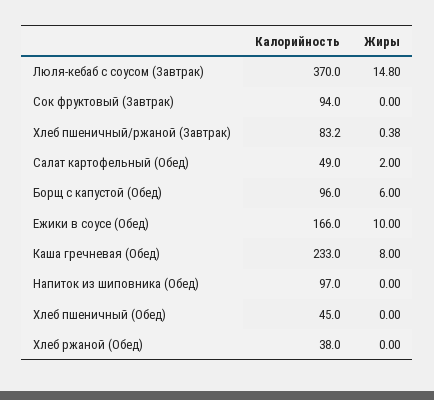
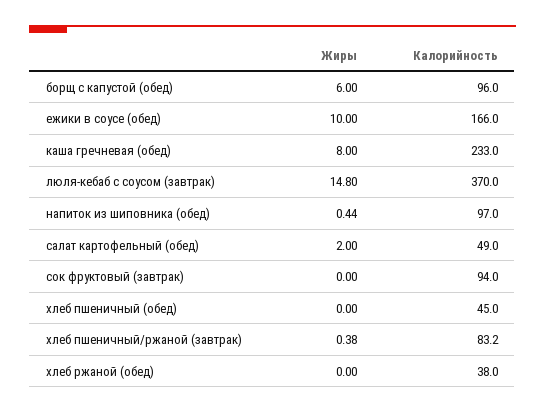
  {
    "Калорийность": {
      "Люля-кебаб с соусом (Завтрак)": 370,
      "Сок фруктовый (Завтрак)": 94,
      "Хлеб пшеничный/ржаной (Завтрак)": 83.2,
      "Салат картофельный (Обед)": 49,
      "Борщ с капустой (Обед)": 96,
      "Ежики в соусе (Обед)": 166,
      "Каша гречневая (Обед)": 233,
      "Напиток из шиповника (Обед)": 97,
      "Хлеб пшеничный (Обед)": 45,
      "Хлеб ржаной (Обед)": 38
    },
    "Жиры": {
      "Люля-кебаб с соусом (Завтрак)": 14.8,
      "Сок фруктовый (Завтрак)": 0,
      "Хлеб пшеничный/ржаной (Завтрак)": 0.38,
      "Салат картофельный (Обед)": 2,
      "Борщ с капустой (Обед)": 6,
      "Ежики в соусе (Обед)": 10,
      "Каша гречневая (Обед)": 8,
-     "Напиток из шиповника (Обед)": 0,
+     "Напиток из шиповника (Обед)": 0.44,
      "Хлеб пшеничный (Обед)": 0,
      "Хлеб ржаной (Обед)": 0
    }
  }

